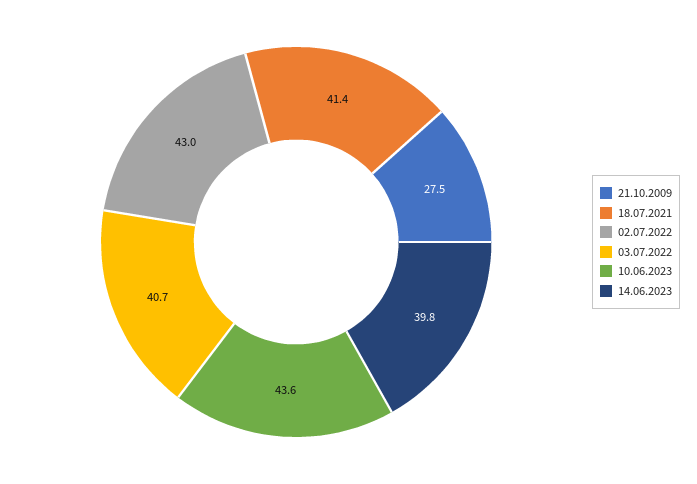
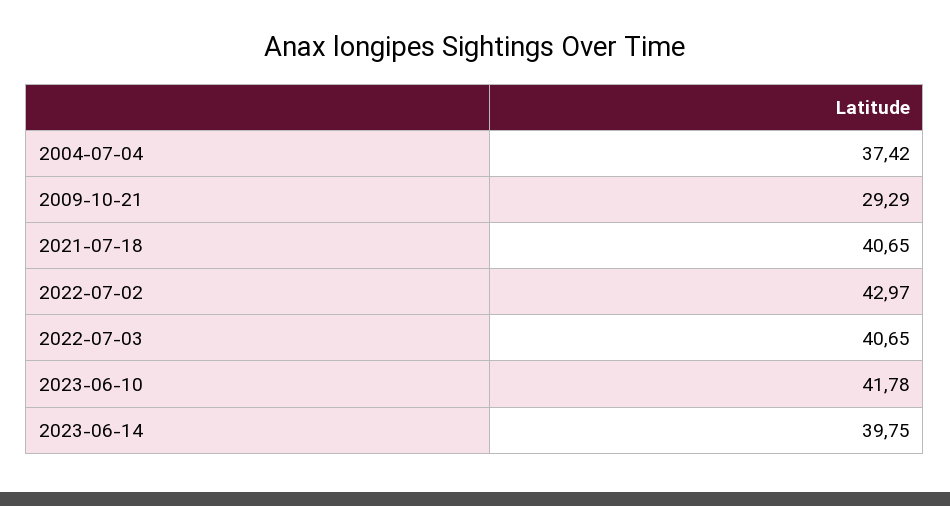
  {
-   "21.10.2009": 27.5,
+   "21.10.2009": 29.29,
-   "18.07.2021": 41.4,
+   "18.07.2021": 40.65,
    "02.07.2022": 42.97,
    "03.07.2022": 40.65,
-   "10.06.2023": 43.6,
+   "10.06.2023": 41.78,
-   "14.06.2023": 39.75
+   "14.06.2023": 39.75,
+   "2004-07-04": 37.42
  }

